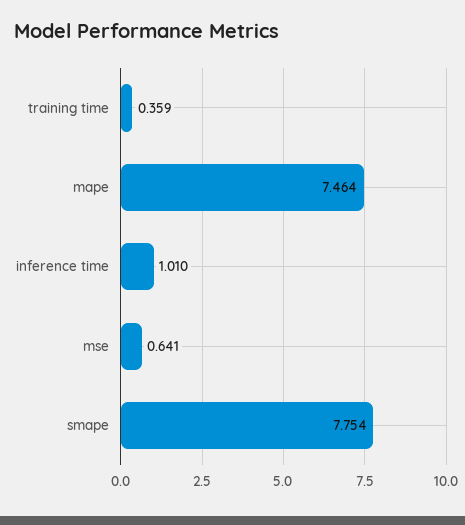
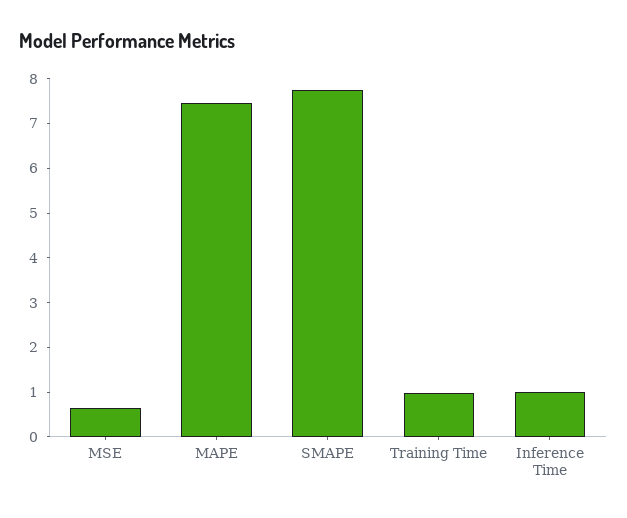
  {
-   "training time": 0.359,
+   "training time": 1,
    "mape": 7.464,
    "inference time": 1.01,
    "mse": 0.641,
    "smape": 7.754
  }

